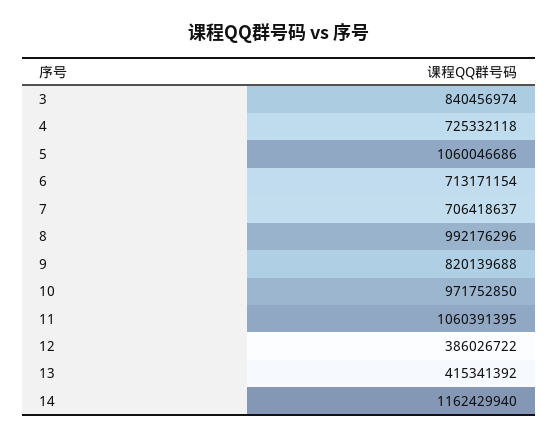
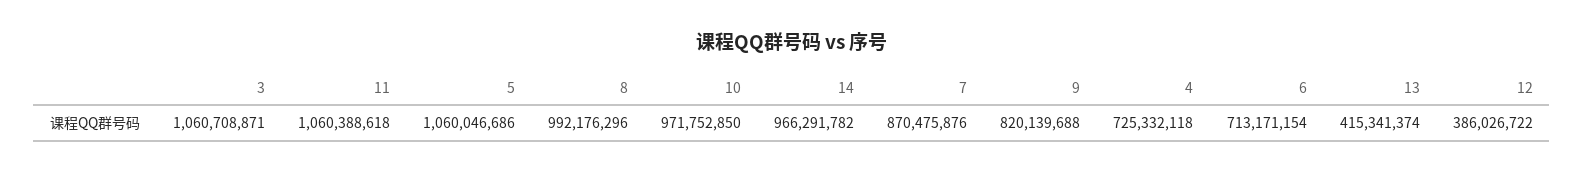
  {
-   "3": 840456974,
+   "3": 1060708871,
    "4": 725332118,
    "5": 1060046686,
    "6": 713171154,
-   "7": 706418637,
+   "7": 870475876,
    "8": 992176296,
    "9": 820139688,
    "10": 971752850,
-   "11": 1060391395,
+   "11": 1060388618,
    "12": 386026722,
-   "13": 415341392,
+   "13": 415341374,
-   "14": 1162429940
+   "14": 966291782
  }

